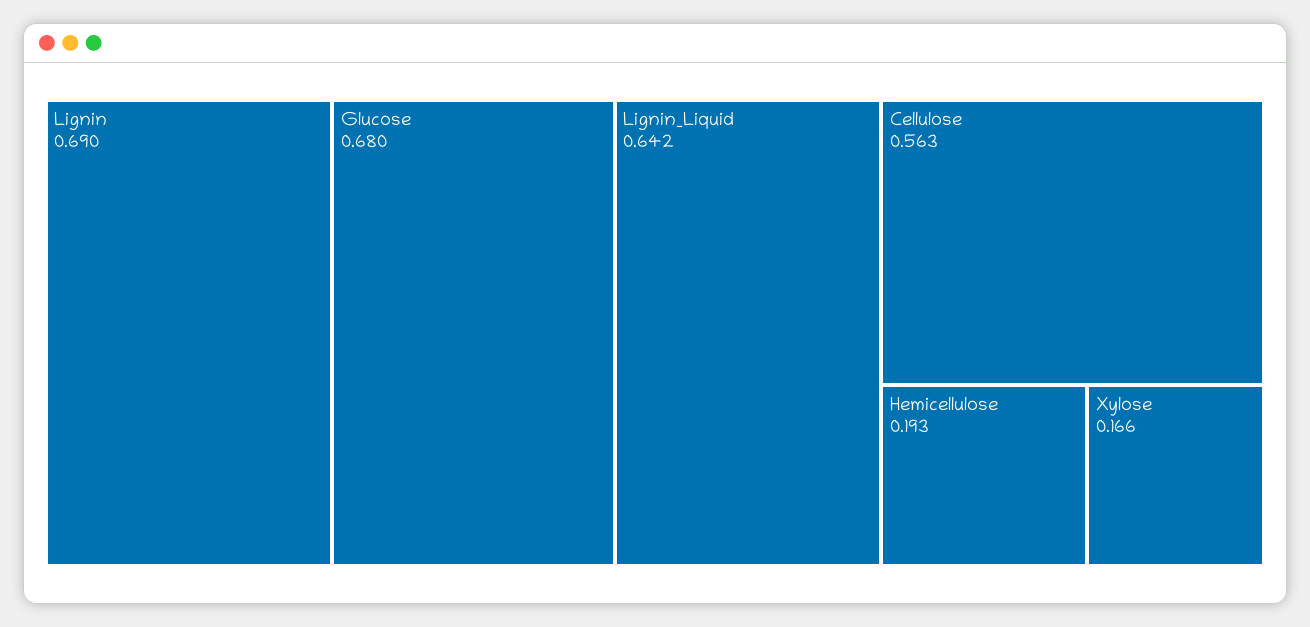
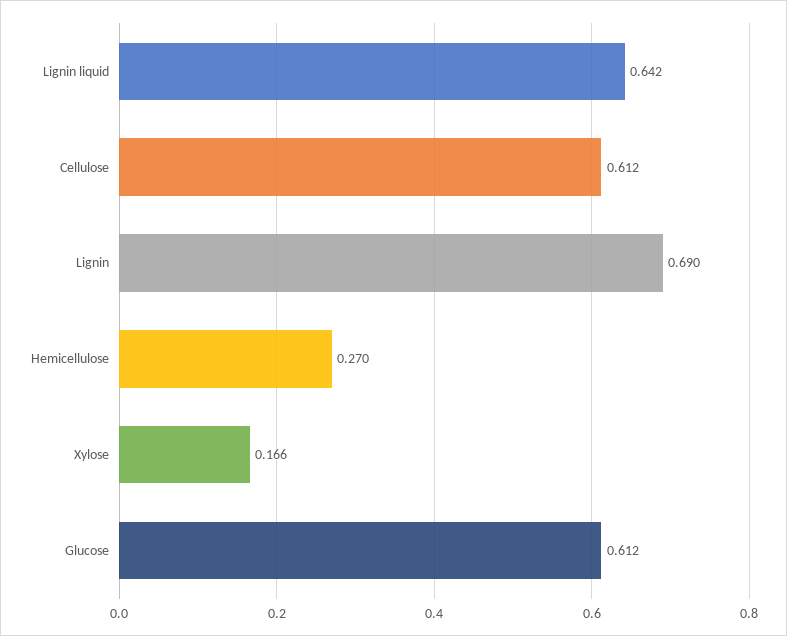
  {
    "Lignin": 0.69,
-   "Glucose": 0.68,
+   "Glucose": 0.612,
    "Lignin_Liquid": 0.642,
-   "Cellulose": 0.563,
+   "Cellulose": 0.612,
-   "Hemicellulose": 0.193,
+   "Hemicellulose": 0.27,
    "Xylose": 0.166
  }

